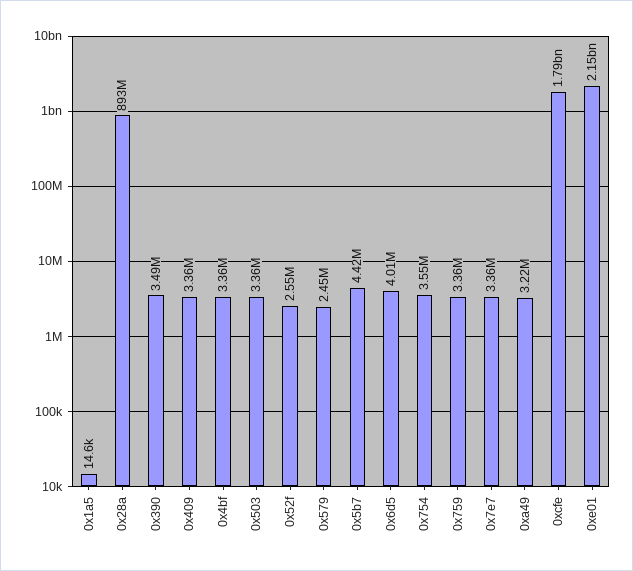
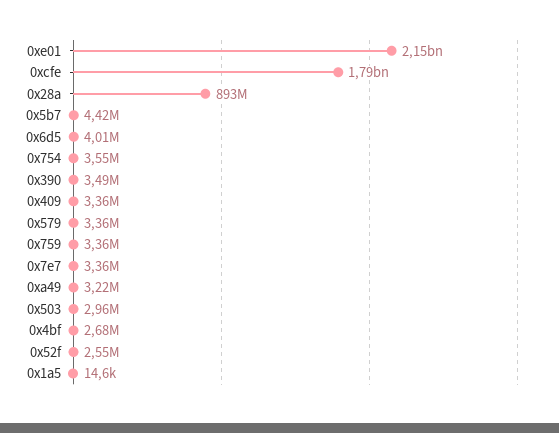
  {
    "0x1a5": 14600,
    "0x28a": 893000000,
    "0x390": 3490000,
    "0x409": 3360000,
-   "0x4bf": 3360000,
+   "0x4bf": 2680000,
-   "0x503": 3360000,
+   "0x503": 2960000,
    "0x52f": 2550000,
-   "0x579": 2450000,
+   "0x579": 3360000,
    "0x5b7": 4420000,
    "0x6d5": 4010000,
    "0x754": 3550000,
    "0x759": 3360000,
    "0x7e7": 3360000,
    "0xa49": 3220000,
    "0xcfe": 1790000000,
    "0xe01": 2150000000
  }

